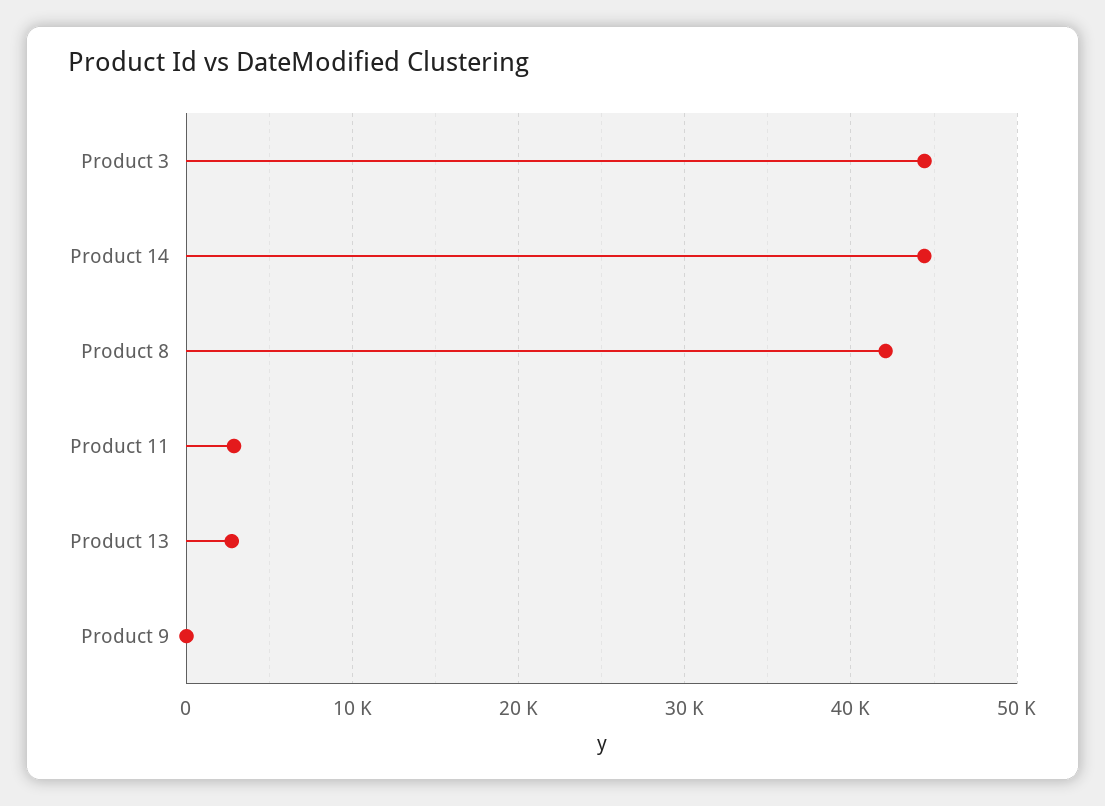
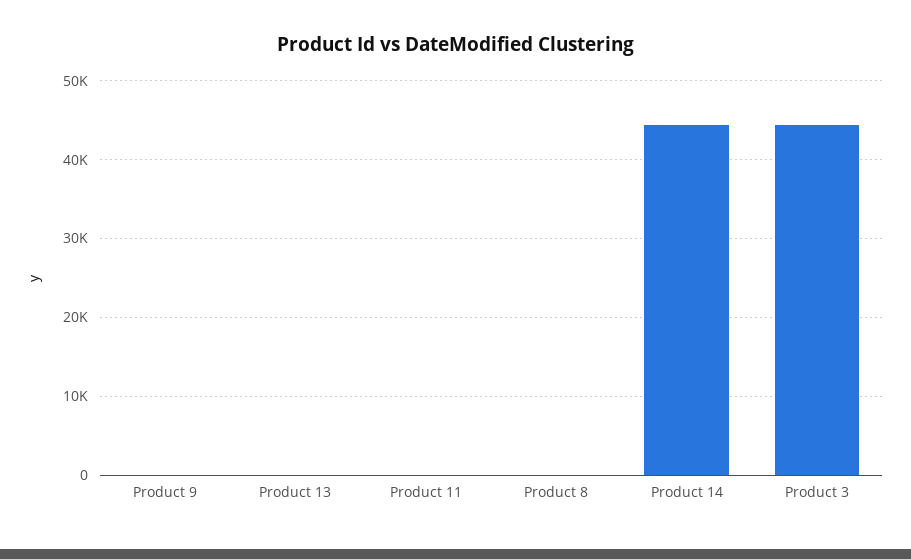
  {
    "Product 3": 44000,
    "Product 14": 44000,
-   "Product 8": 42000,
+   "Product 8": 0,
-   "Product 11": 3000,
+   "Product 11": 0,
-   "Product 13": 3000,
+   "Product 13": 0,
    "Product 9": 0
  }

